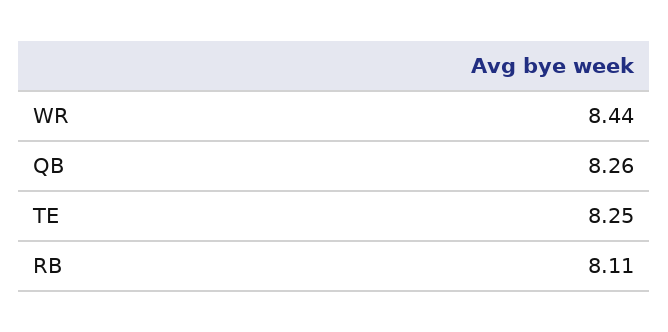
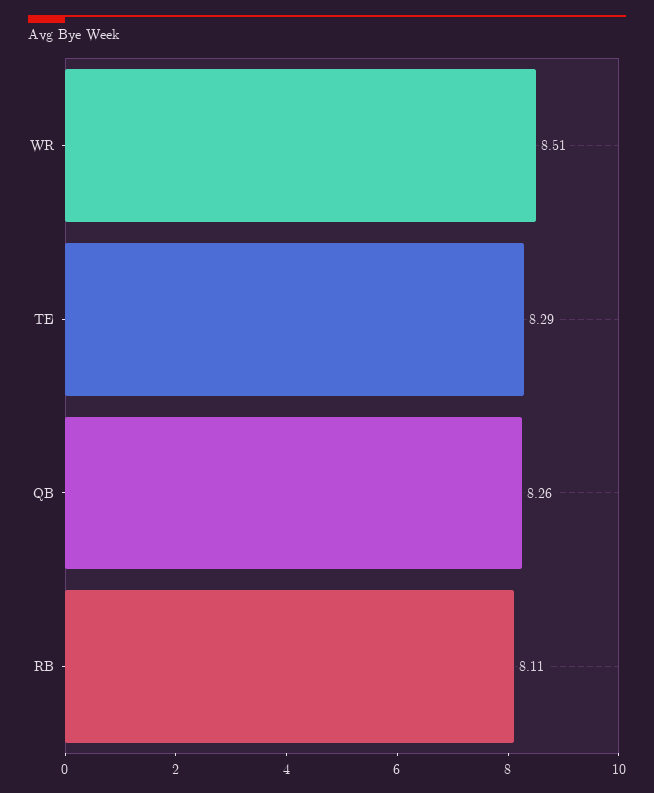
  {
-   "WR": 8.44,
+   "WR": 8.51,
    "QB": 8.26,
-   "TE": 8.25,
+   "TE": 8.29,
    "RB": 8.11
  }

